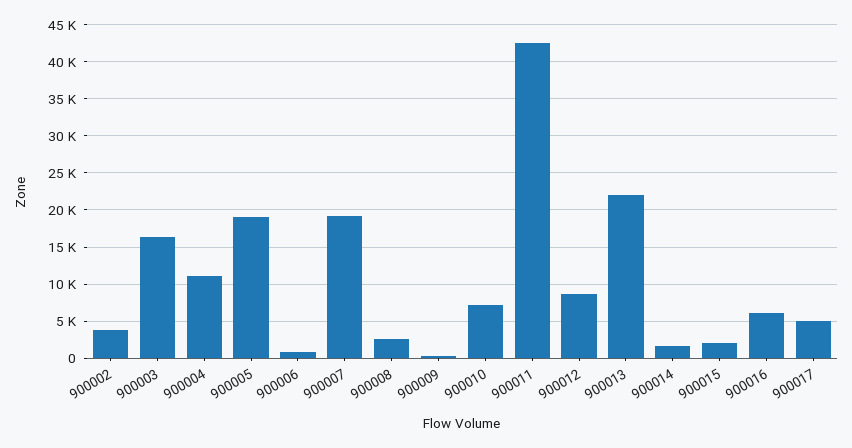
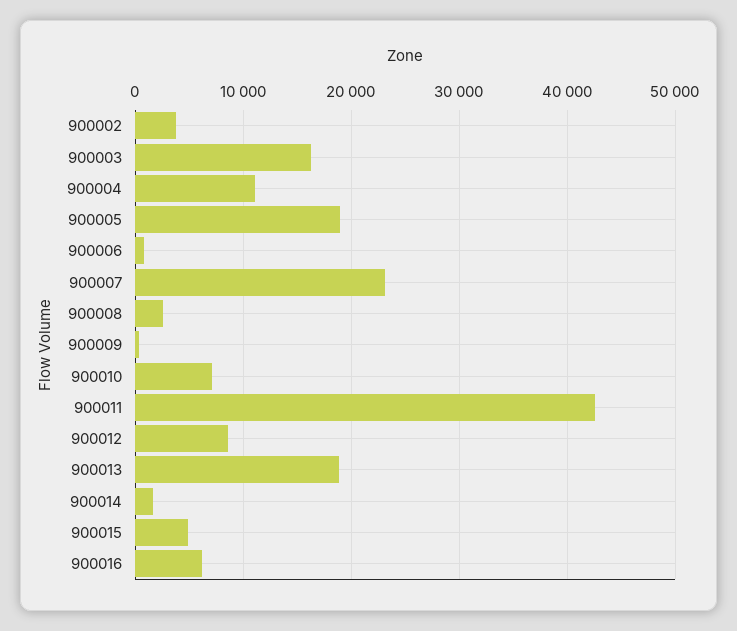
  {
    "900002": 4000,
    "900003": 16000,
    "900004": 11000,
    "900005": 19000,
    "900006": 1000,
-   "900007": 19000,
+   "900007": 23000,
    "900008": 3000,
    "900009": 0,
    "900010": 7000,
    "900011": 43000,
    "900012": 9000,
-   "900013": 22000,
+   "900013": 19000,
    "900014": 2000,
-   "900015": 2000,
+   "900015": 5000,
-   "900016": 6000,
+   "900016": 6000
-   "900017": 5000
  }

